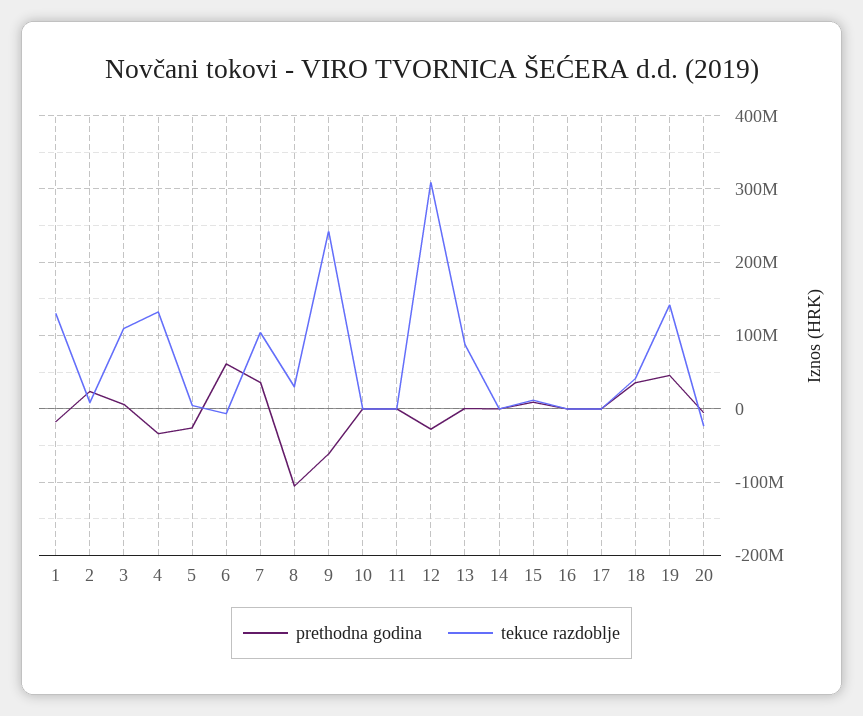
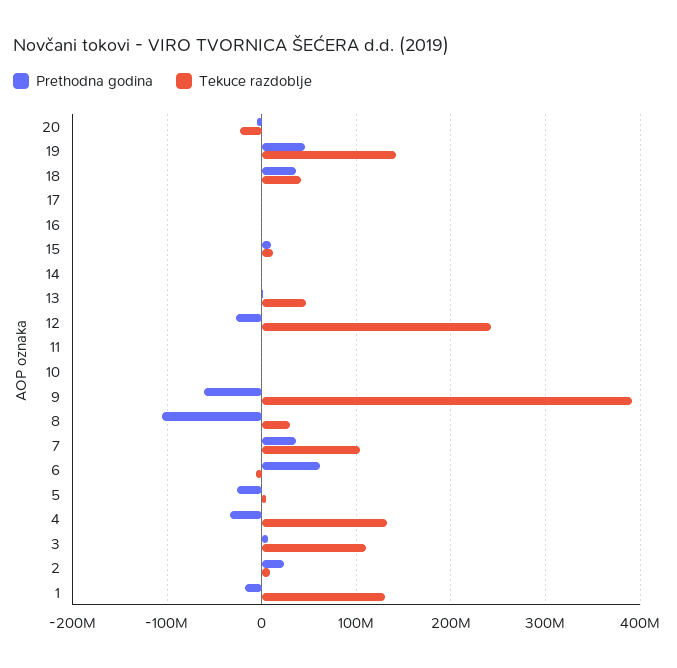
  {
    "prethodna godina": {
      "1": -20000000,
      "2": 20000000,
      "3": 10000000,
      "4": -30000000,
      "5": -30000000,
      "6": 60000000,
      "7": 40000000,
      "8": -110000000,
      "9": -60000000,
      "10": 0,
      "11": 0,
      "12": -30000000,
      "13": 0,
      "14": 0,
      "15": 10000000,
      "16": 0,
      "17": 0,
      "18": 40000000,
      "19": 50000000,
      "20": -10000000
    },
    "tekuce razdoblje": {
      "1": 130000000,
      "2": 10000000,
      "3": 110000000,
      "4": 130000000,
      "5": 0,
      "6": -10000000,
      "7": 100000000,
      "8": 30000000,
-     "9": 240000000,
+     "9": 390000000,
      "10": 0,
      "11": 0,
-     "12": 310000000,
+     "12": 240000000,
-     "13": 90000000,
+     "13": 50000000,
      "14": 0,
      "15": 10000000,
      "16": 0,
      "17": 0,
      "18": 40000000,
      "19": 140000000,
      "20": -20000000
    }
  }

